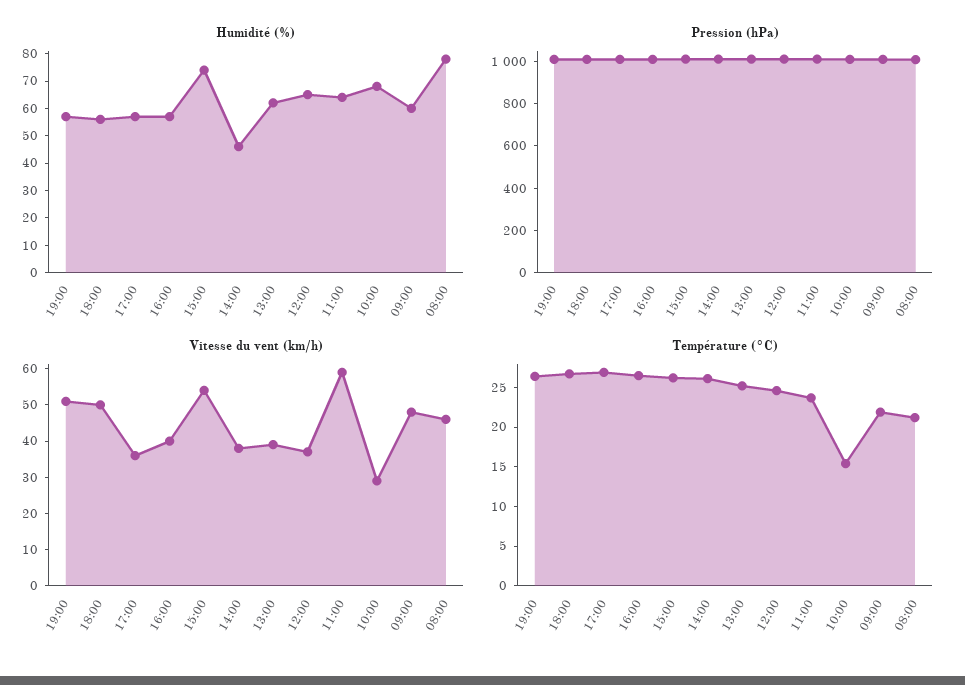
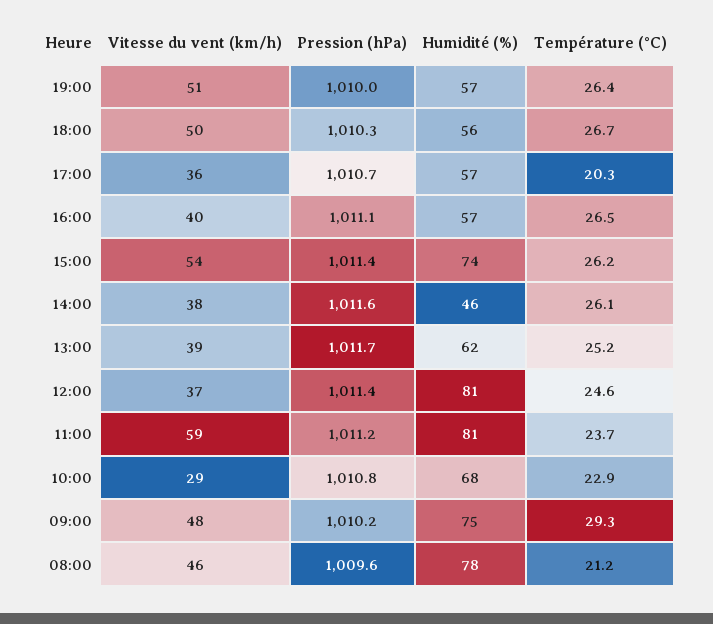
  {
    "Humidité (%)": {
      "19:00": 57,
      "18:00": 56,
      "17:00": 57,
      "16:00": 57,
      "15:00": 74,
      "14:00": 46,
      "13:00": 62,
-     "12:00": 65,
+     "12:00": 81,
-     "11:00": 65,
+     "11:00": 81,
      "10:00": 68,
-     "09:00": 60,
+     "09:00": 75,
      "08:00": 78
    },
    "Pression (hPa)": {
      "19:00": 1010,
      "18:00": 1010.3,
      "17:00": 1010.7,
      "16:00": 1011.1,
      "15:00": 1011.4,
      "14:00": 1011.6,
      "13:00": 1011.7,
      "12:00": 1011.4,
      "11:00": 1011.2,
      "10:00": 1010.8,
      "09:00": 1010.2,
      "08:00": 1009.6
    },
    "Vitesse du vent (km/h)": {
      "19:00": 51,
      "18:00": 50,
      "17:00": 36,
      "16:00": 40,
      "15:00": 54,
      "14:00": 38,
      "13:00": 39,
      "12:00": 37,
      "11:00": 59,
      "10:00": 29,
      "09:00": 48,
      "08:00": 46
    },
    "Température (°C)": {
      "19:00": 26.4,
      "18:00": 26.7,
-     "17:00": 27.5,
+     "17:00": 20.3,
      "16:00": 26.5,
      "15:00": 26.2,
      "14:00": 26.1,
      "13:00": 25.2,
      "12:00": 24.6,
      "11:00": 23.7,
-     "10:00": 15,
+     "10:00": 22.9,
-     "09:00": 22.5,
+     "09:00": 29.3,
      "08:00": 21.2
    }
  }

